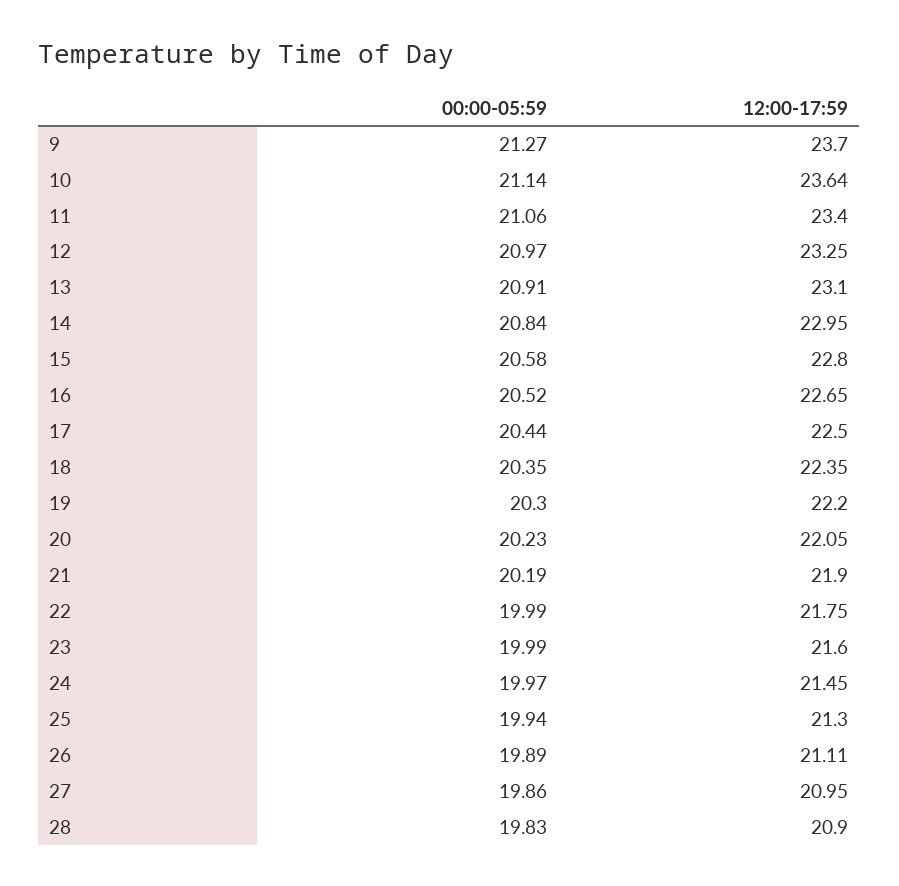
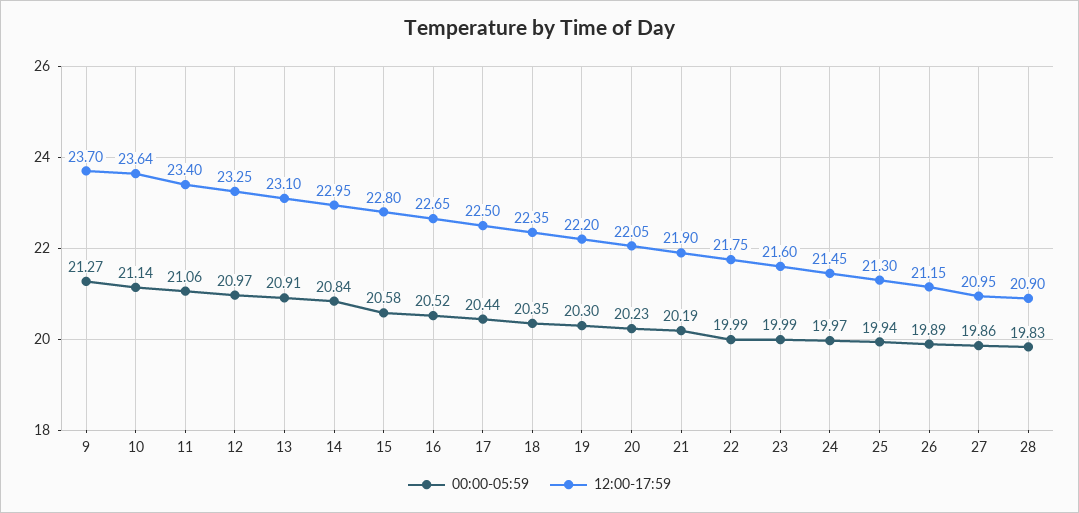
  {
    "00:00-05:59": {
      "9": 21.27,
      "10": 21.14,
      "11": 21.06,
      "12": 20.97,
      "13": 20.91,
      "14": 20.84,
      "15": 20.58,
      "16": 20.52,
      "17": 20.44,
      "18": 20.35,
      "19": 20.3,
      "20": 20.23,
      "21": 20.19,
      "22": 19.99,
      "23": 19.99,
      "24": 19.97,
      "25": 19.94,
      "26": 19.89,
      "27": 19.86,
      "28": 19.83
    },
    "12:00-17:59": {
      "9": 23.7,
      "10": 23.64,
      "11": 23.4,
      "12": 23.25,
      "13": 23.1,
      "14": 22.95,
      "15": 22.8,
      "16": 22.65,
      "17": 22.5,
      "18": 22.35,
      "19": 22.2,
      "20": 22.05,
      "21": 21.9,
      "22": 21.75,
      "23": 21.6,
      "24": 21.45,
      "25": 21.3,
-     "26": 21.11,
+     "26": 21.15,
      "27": 20.95,
      "28": 20.9
    }
  }

